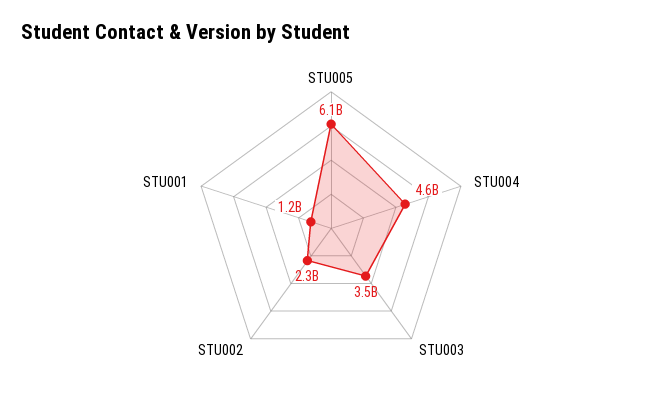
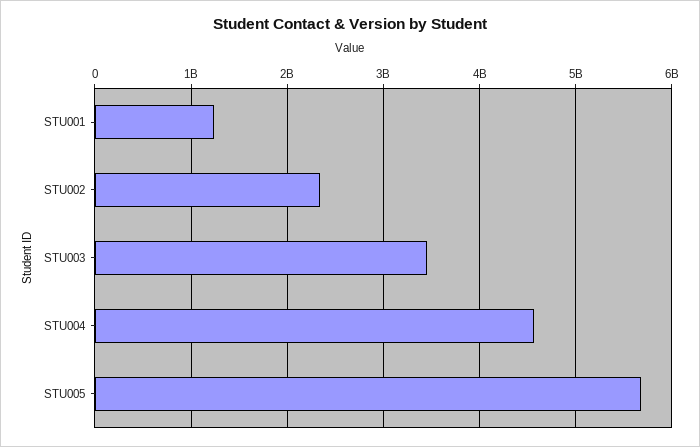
  {
-   "STU005": 6100000000,
+   "STU005": 5700000000,
    "STU004": 4600000000,
    "STU003": 3500000000,
    "STU002": 2300000000,
    "STU001": 1200000000
  }

